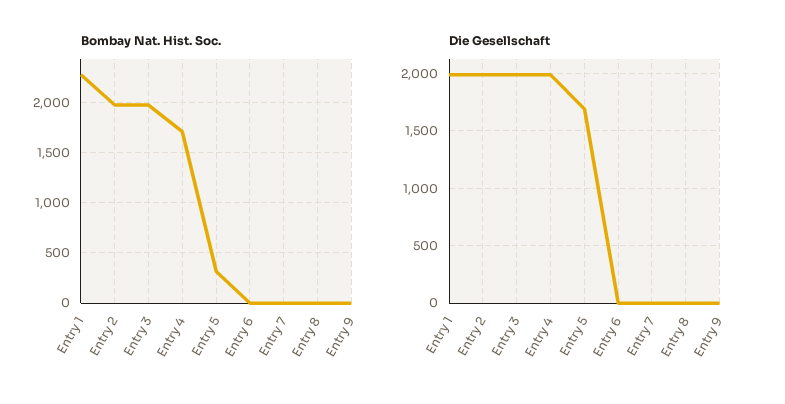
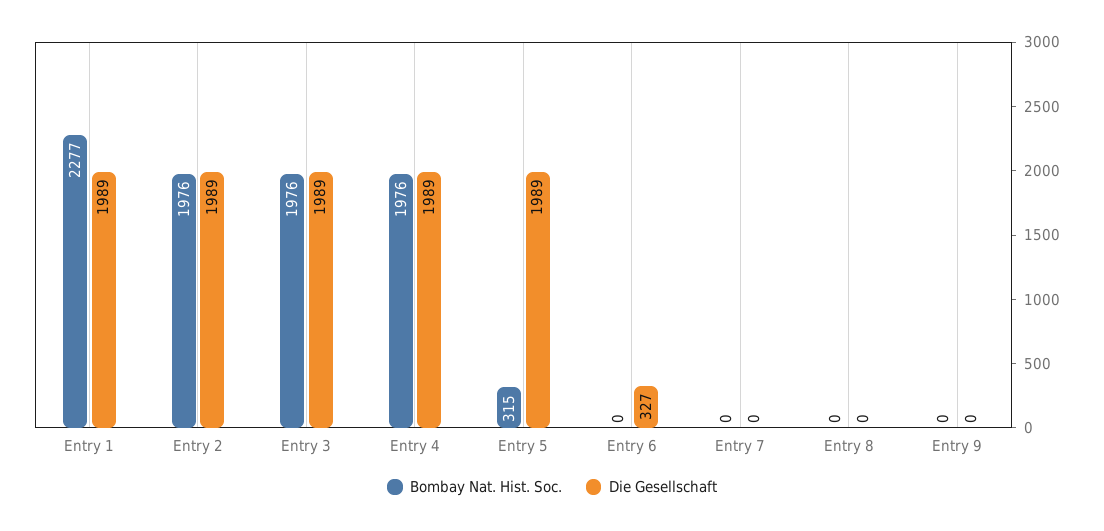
  {
    "Bombay Nat. Hist. Soc.": {
      "Entry 1": 2277,
      "Entry 2": 1976,
      "Entry 3": 1976,
-     "Entry 4": 1700,
+     "Entry 4": 1976,
      "Entry 5": 315,
      "Entry 6": 0,
      "Entry 7": 0,
      "Entry 8": 0,
      "Entry 9": 0
    },
    "Die Gesellschaft": {
      "Entry 1": 1989,
      "Entry 2": 1989,
      "Entry 3": 1989,
      "Entry 4": 1989,
-     "Entry 5": 1700,
+     "Entry 5": 1989,
-     "Entry 6": 0,
+     "Entry 6": 327,
      "Entry 7": 0,
      "Entry 8": 0,
      "Entry 9": 0
    }
  }

